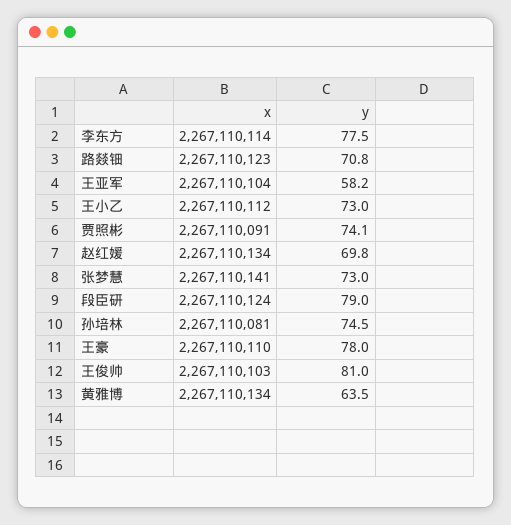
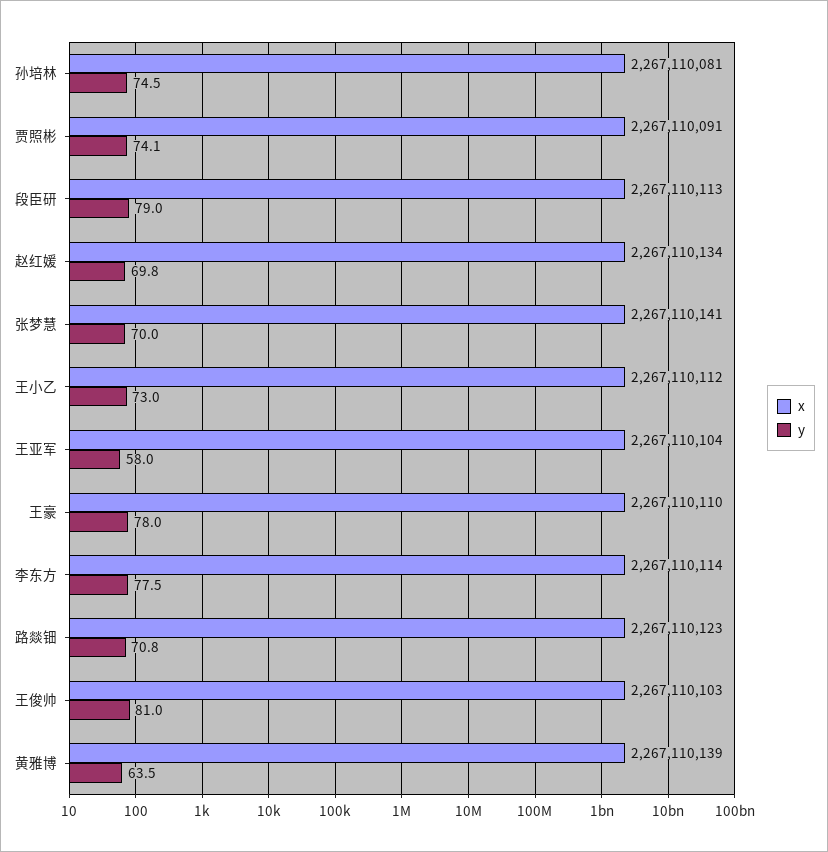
  {
    "x": {
      "李东方": 2267110114,
      "路燚钿": 2267110123,
      "王亚军": 2267110104,
      "王小乙": 2267110112,
      "贾照彬": 2267110091,
      "赵红媛": 2267110134,
      "张梦慧": 2267110141,
-     "段臣研": 2267110124,
+     "段臣研": 2267110113,
      "孙培林": 2267110081,
      "王豪": 2267110110,
      "王俊帅": 2267110103,
-     "黄雅博": 2267110134
+     "黄雅博": 2267110139
    },
    "y": {
      "李东方": 77.5,
      "路燚钿": 70.8,
-     "王亚军": 58.2,
+     "王亚军": 58,
      "王小乙": 73,
      "贾照彬": 74.1,
      "赵红媛": 69.8,
-     "张梦慧": 73,
+     "张梦慧": 70,
      "段臣研": 79,
      "孙培林": 74.5,
      "王豪": 78,
      "王俊帅": 81,
      "黄雅博": 63.5
    }
  }

